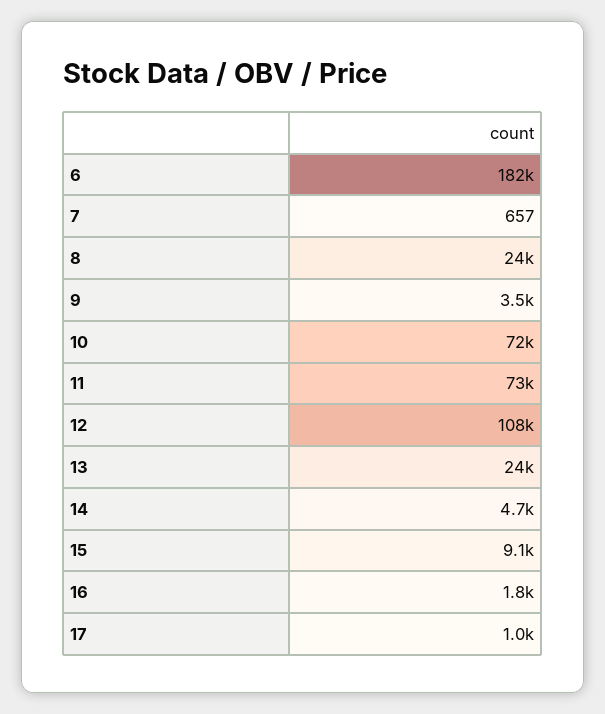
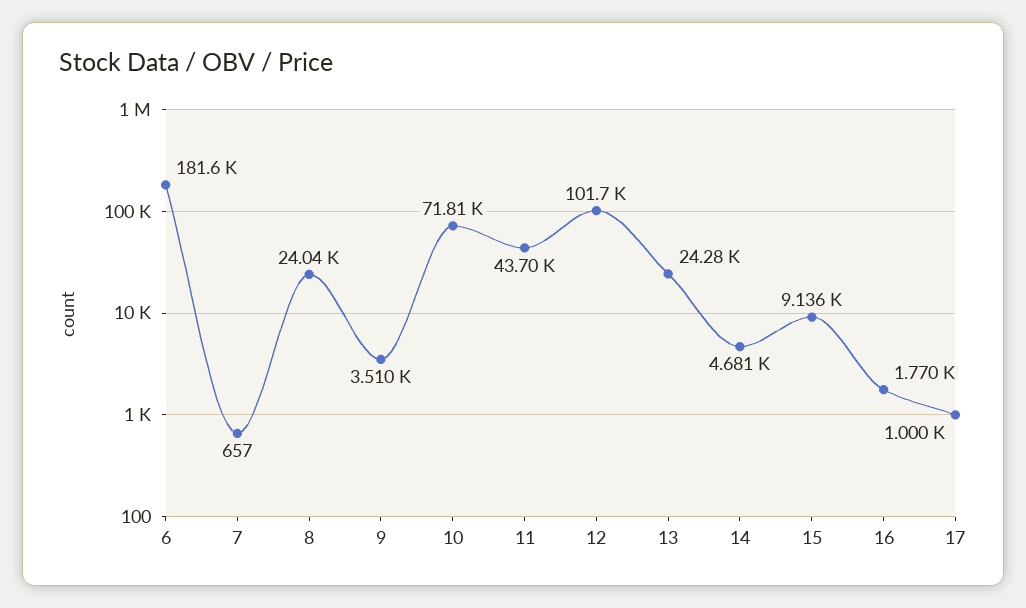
  {
    "6": 181600,
    "7": 657,
    "8": 24040,
    "9": 3510,
    "10": 71810,
-   "11": 73000,
+   "11": 43700,
-   "12": 108000,
+   "12": 101700,
    "13": 24280,
    "14": 4681,
    "15": 9136,
    "16": 1770,
    "17": 1000
  }

